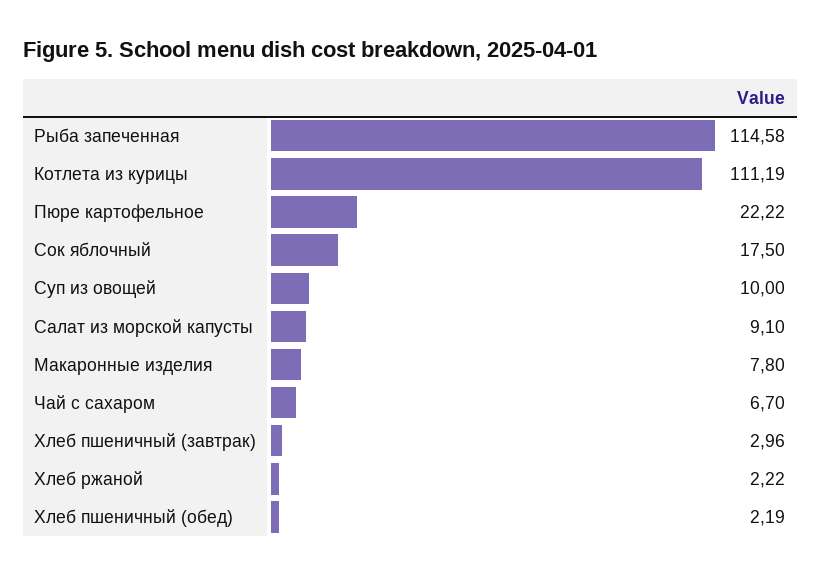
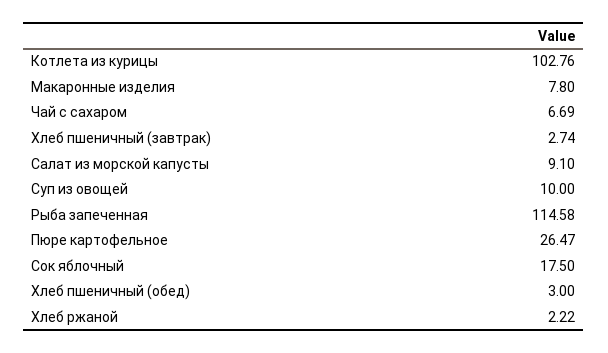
  {
    "Рыба запеченная": 114.58,
-   "Котлета из курицы": 111.19,
+   "Котлета из курицы": 102.76,
-   "Пюре картофельное": 22.22,
+   "Пюре картофельное": 26.47,
    "Сок яблочный": 17.5,
    "Суп из овощей": 10,
    "Салат из морской капусты": 9.1,
    "Макаронные изделия": 7.8,
-   "Чай с сахаром": 6.7,
+   "Чай с сахаром": 6.69,
-   "Хлеб пшеничный (завтрак)": 2.96,
+   "Хлеб пшеничный (завтрак)": 2.74,
    "Хлеб ржаной": 2.22,
-   "Хлеб пшеничный (обед)": 2.19
+   "Хлеб пшеничный (обед)": 3
  }

